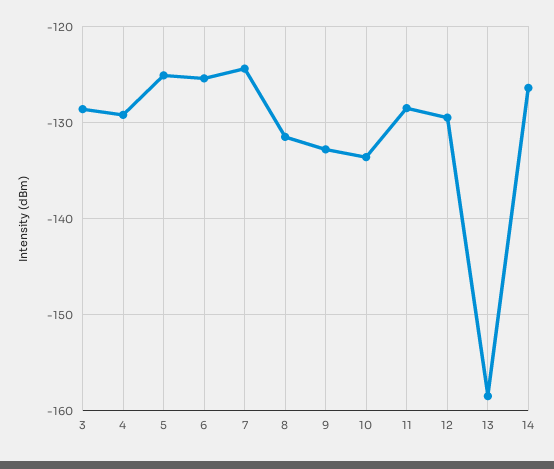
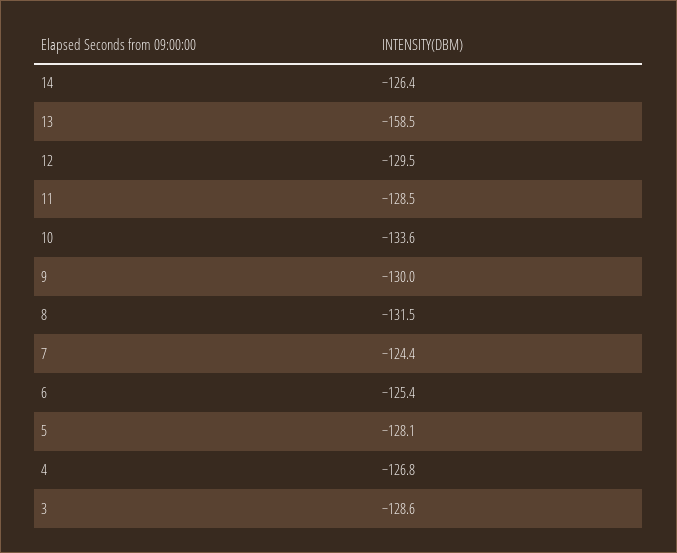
  {
    "3": -128.6,
-   "4": -129,
+   "4": -126.8,
-   "5": -125,
+   "5": -128.1,
    "6": -125.4,
    "7": -124.4,
    "8": -131.5,
-   "9": -133,
+   "9": -130,
    "10": -133.6,
    "11": -128.5,
    "12": -129.5,
    "13": -158.5,
    "14": -126.4
  }

